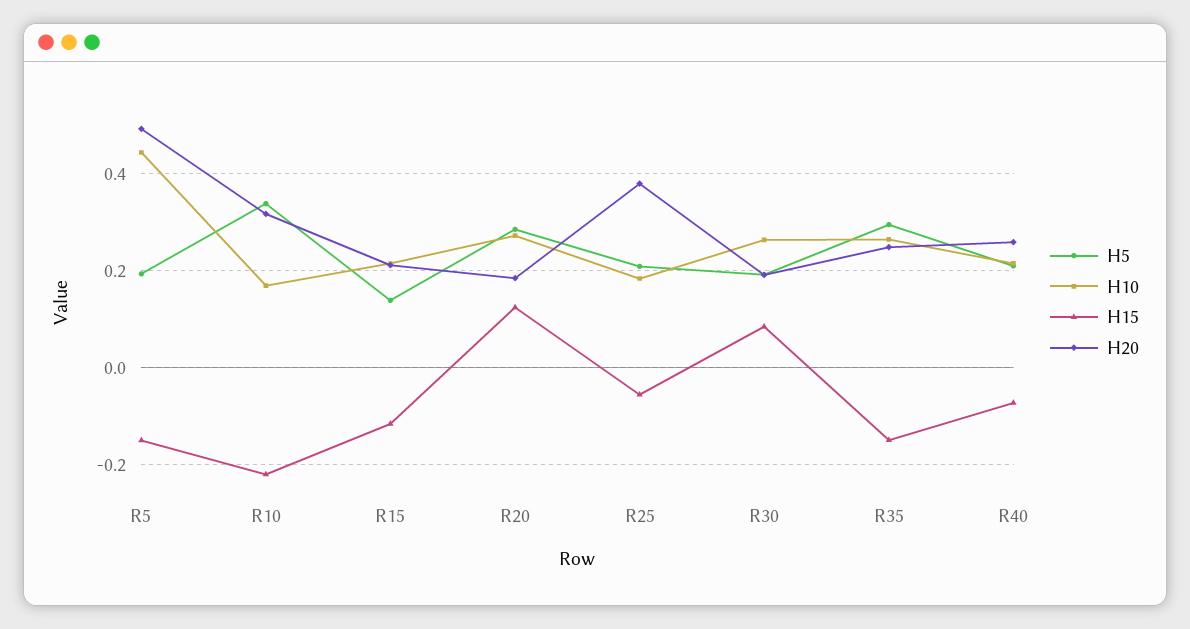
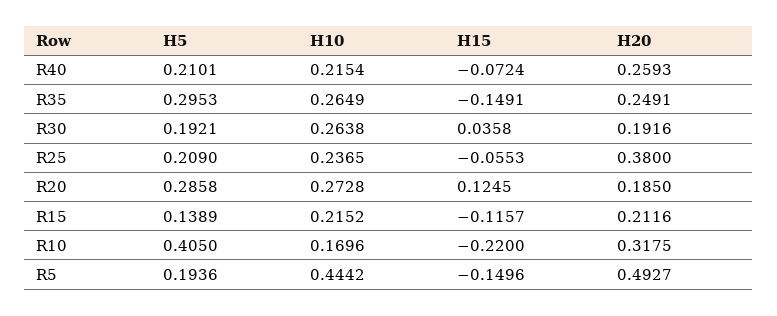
  {
    "H5": {
      "R5": 0.1936,
-     "R10": 0.34,
+     "R10": 0.405,
      "R15": 0.1389,
      "R20": 0.2858,
      "R25": 0.209,
      "R30": 0.1921,
      "R35": 0.2953,
      "R40": 0.2101
    },
    "H10": {
      "R5": 0.4442,
      "R10": 0.1696,
      "R15": 0.2152,
      "R20": 0.2728,
-     "R25": 0.18,
+     "R25": 0.2365,
      "R30": 0.2638,
      "R35": 0.2649,
      "R40": 0.2154
    },
    "H15": {
      "R5": -0.1496,
      "R10": -0.22,
      "R15": -0.1157,
      "R20": 0.1245,
      "R25": -0.0553,
-     "R30": 0.08,
+     "R30": 0.0358,
      "R35": -0.1491,
      "R40": -0.0724
    },
    "H20": {
      "R5": 0.4927,
      "R10": 0.3175,
      "R15": 0.2116,
      "R20": 0.185,
      "R25": 0.38,
      "R30": 0.1916,
      "R35": 0.2491,
      "R40": 0.2593
    }
  }

